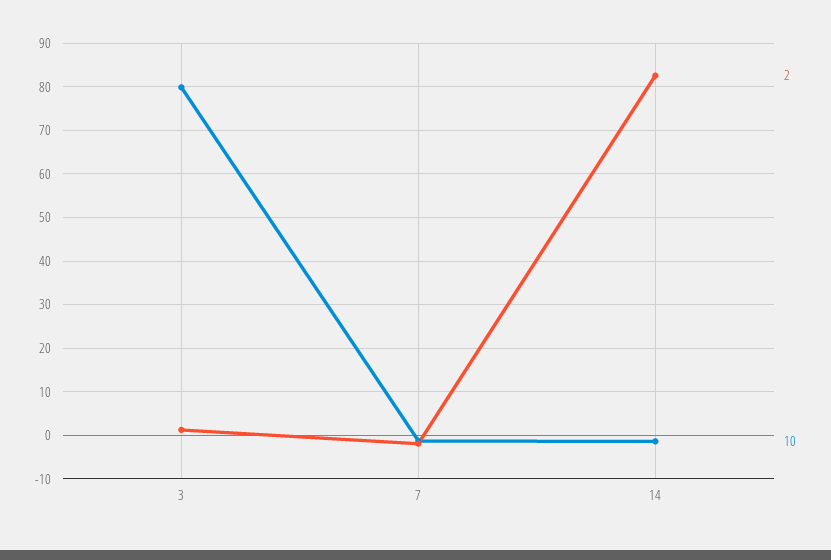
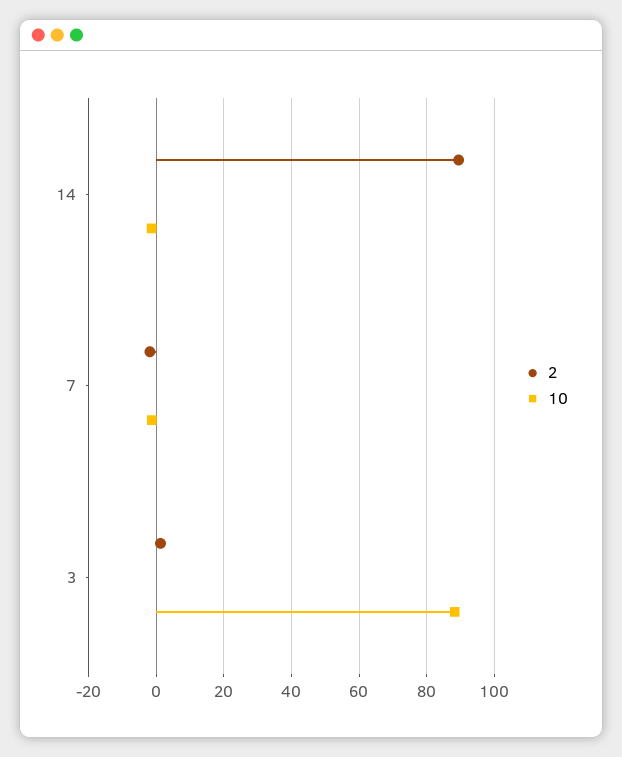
  {
    "2": {
      "3": 2,
      "7": -2,
-     "14": 82
+     "14": 90
    },
    "10": {
-     "3": 80,
+     "3": 88,
      "7": -2,
      "14": -2
    }
  }

